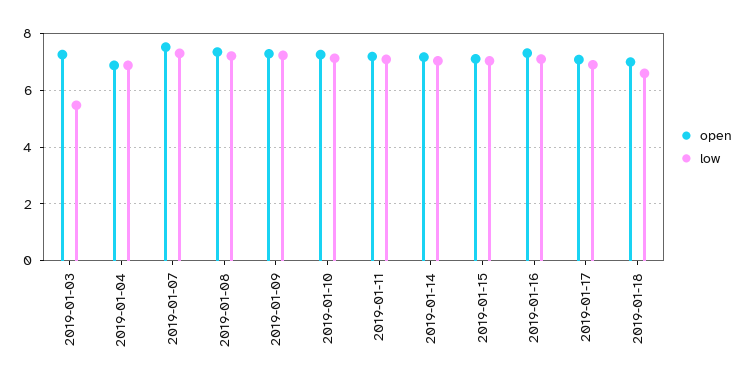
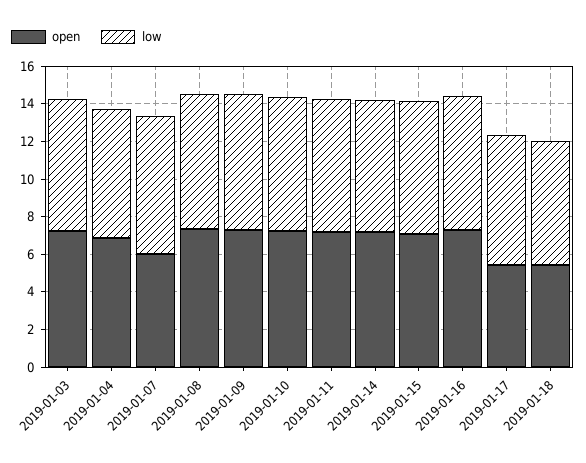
  {
    "open": {
      "2019-01-03": 7.25,
      "2019-01-04": 6.75,
-     "2019-01-07": 7.5,
+     "2019-01-07": 6,
      "2019-01-08": 7.25,
      "2019-01-09": 7.25,
      "2019-01-10": 7.25,
      "2019-01-11": 7.25,
      "2019-01-14": 7.25,
      "2019-01-15": 7,
      "2019-01-16": 7.25,
-     "2019-01-17": 7,
+     "2019-01-17": 5.5,
-     "2019-01-18": 7
+     "2019-01-18": 5.5
    },
    "low": {
-     "2019-01-03": 5.5,
+     "2019-01-03": 7,
      "2019-01-04": 6.75,
      "2019-01-07": 7.25,
      "2019-01-08": 7.25,
      "2019-01-09": 7.25,
      "2019-01-10": 7,
      "2019-01-11": 7,
      "2019-01-14": 7,
      "2019-01-15": 7,
      "2019-01-16": 7,
      "2019-01-17": 7,
      "2019-01-18": 6.5
    }
  }

